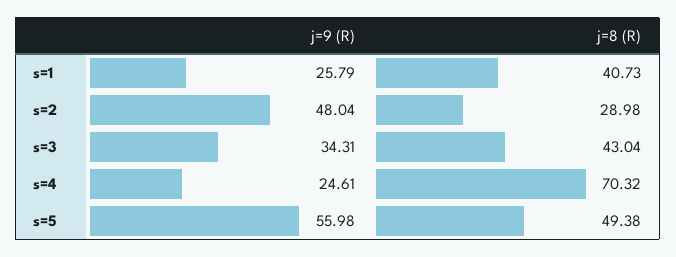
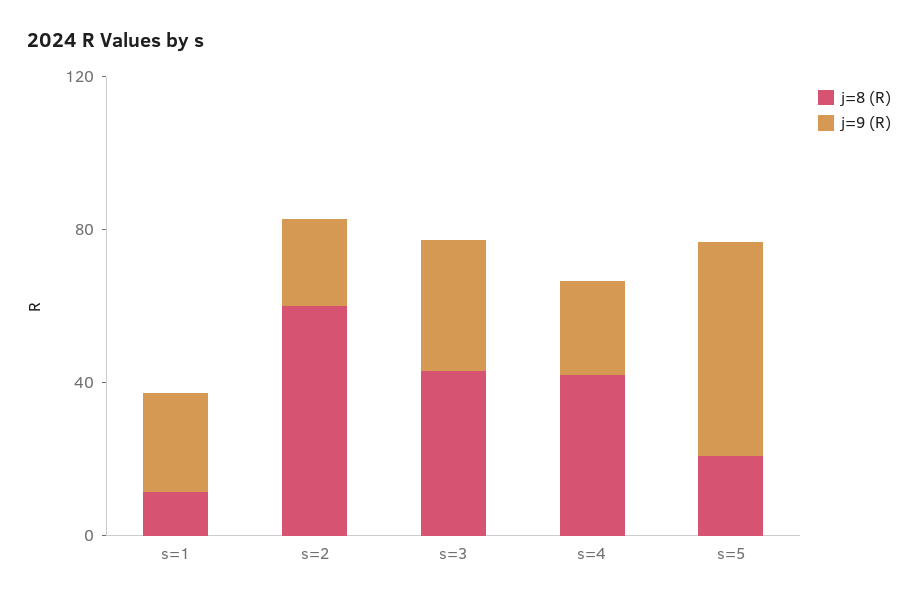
  {
    "j=9 (R)": {
      "s=1": 25.79,
-     "s=2": 48.04,
+     "s=2": 20,
      "s=3": 34.31,
      "s=4": 24.61,
      "s=5": 55.98
    },
    "j=8 (R)": {
-     "s=1": 40.73,
+     "s=1": 10,
-     "s=2": 28.98,
+     "s=2": 60,
      "s=3": 43.04,
-     "s=4": 70.32,
+     "s=4": 40,
-     "s=5": 49.38
+     "s=5": 20
    }
  }

